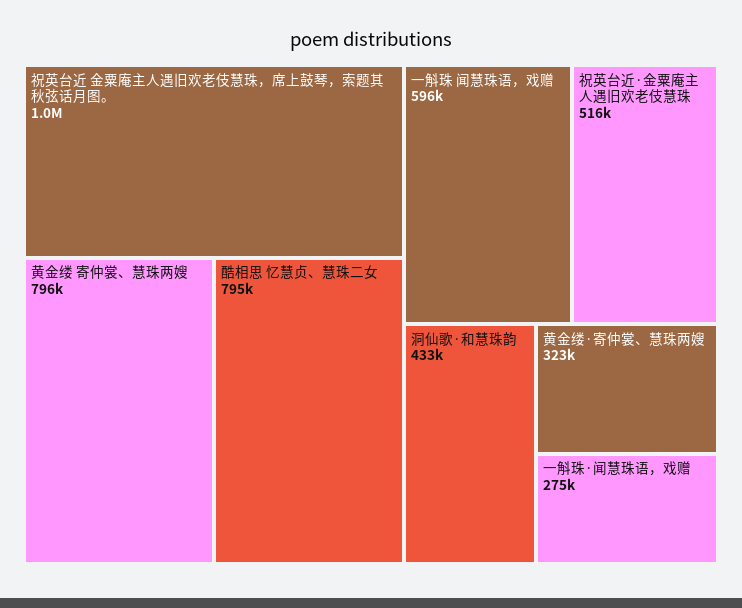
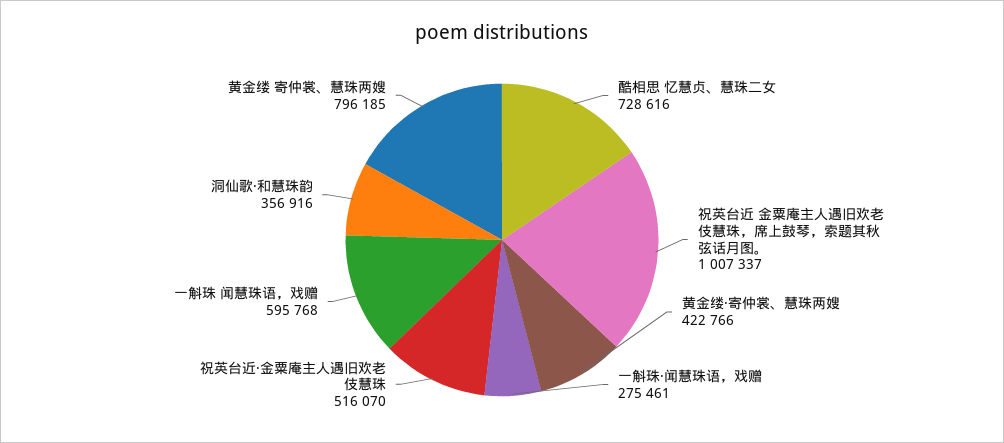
  {
    "祝英台近 金粟庵主人遇旧欢老伎慧珠，席上鼓琴，索题其秋弦话月图。": 1007337,
    "黄金缕 寄仲裳、慧珠两嫂": 796185,
-   "酷相思 忆慧贞、慧珠二女": 795000,
+   "酷相思 忆慧贞、慧珠二女": 728616,
    "一斛珠 闻慧珠语，戏赠": 595768,
    "祝英台近·金粟庵主人遇旧欢老伎慧珠": 516070,
-   "洞仙歌·和慧珠韵": 433000,
+   "洞仙歌·和慧珠韵": 356916,
-   "黄金缕·寄仲裳、慧珠两嫂": 323000,
+   "黄金缕·寄仲裳、慧珠两嫂": 422766,
    "一斛珠·闻慧珠语，戏赠": 275461
  }

